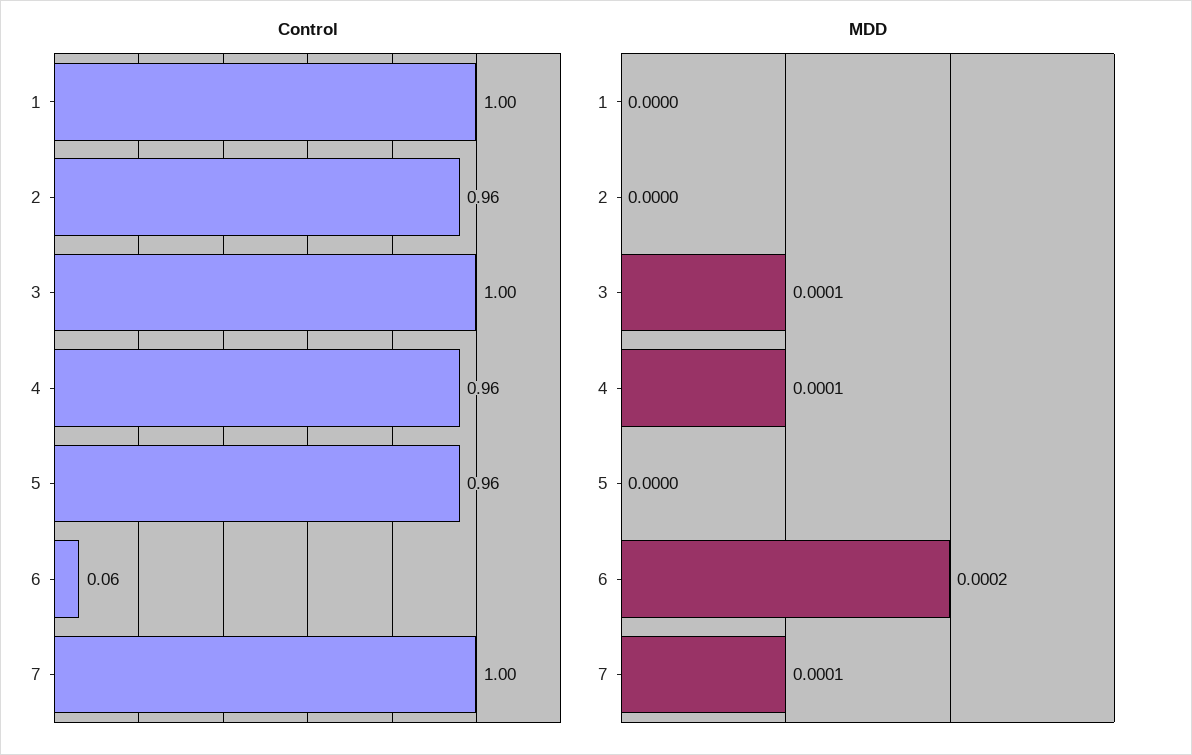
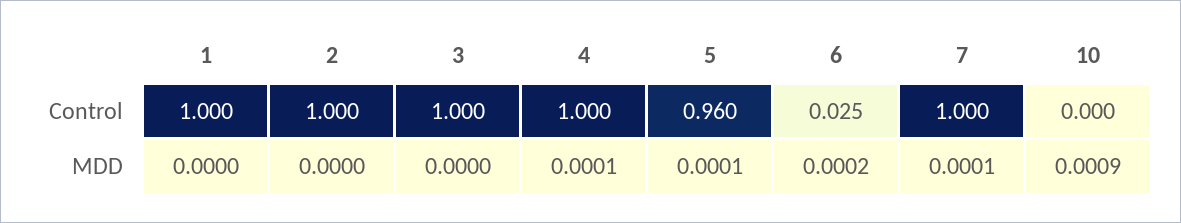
  {
    "Control": {
      "1": 1,
-     "2": 0.96,
+     "2": 1,
      "3": 1,
-     "4": 0.96,
+     "4": 1,
      "5": 0.96,
-     "6": 0.06,
+     "6": 0.025,
-     "7": 1
+     "7": 1,
+     "10": 0
    },
    "MDD": {
      "1": 0,
      "2": 0,
-     "3": 0.0001,
+     "3": 0,
      "4": 0.0001,
-     "5": 0,
+     "5": 0.0001,
      "6": 0.0002,
-     "7": 0.0001
+     "7": 0.0001,
+     "10": 0.0009
    }
  }

